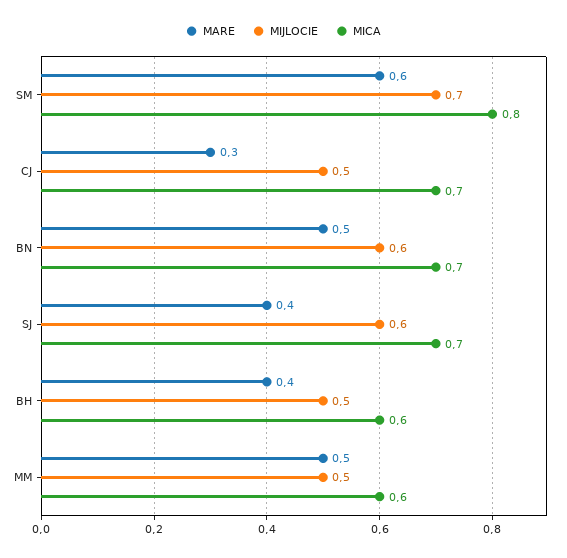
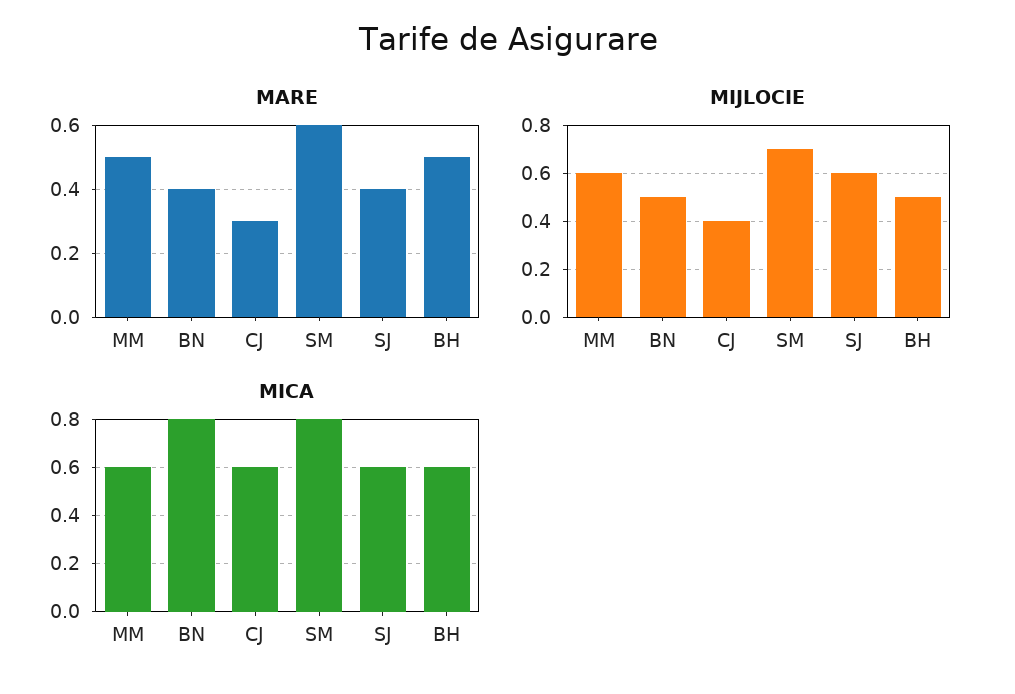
  {
    "MARE": {
      "SM": 0.6,
      "CJ": 0.3,
-     "BN": 0.5,
+     "BN": 0.4,
      "SJ": 0.4,
-     "BH": 0.4,
+     "BH": 0.5,
      "MM": 0.5
    },
    "MIJLOCIE": {
      "SM": 0.7,
-     "CJ": 0.5,
+     "CJ": 0.4,
-     "BN": 0.6,
+     "BN": 0.5,
      "SJ": 0.6,
      "BH": 0.5,
-     "MM": 0.5
+     "MM": 0.6
    },
    "MICA": {
      "SM": 0.8,
-     "CJ": 0.7,
+     "CJ": 0.6,
-     "BN": 0.7,
+     "BN": 0.8,
-     "SJ": 0.7,
+     "SJ": 0.6,
      "BH": 0.6,
      "MM": 0.6
    }
  }

